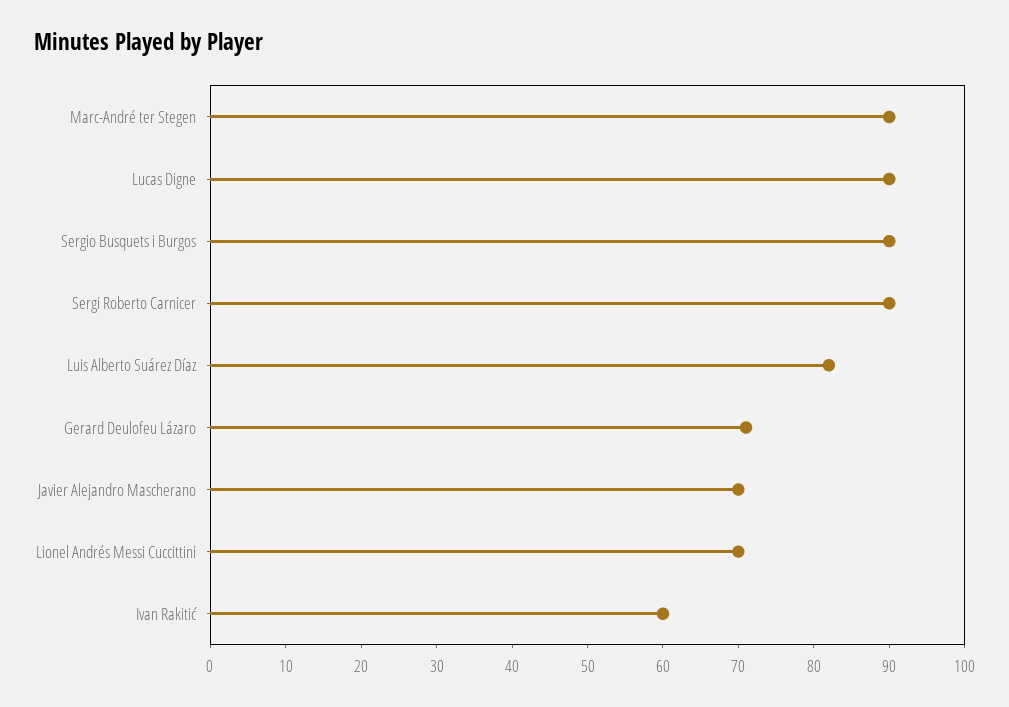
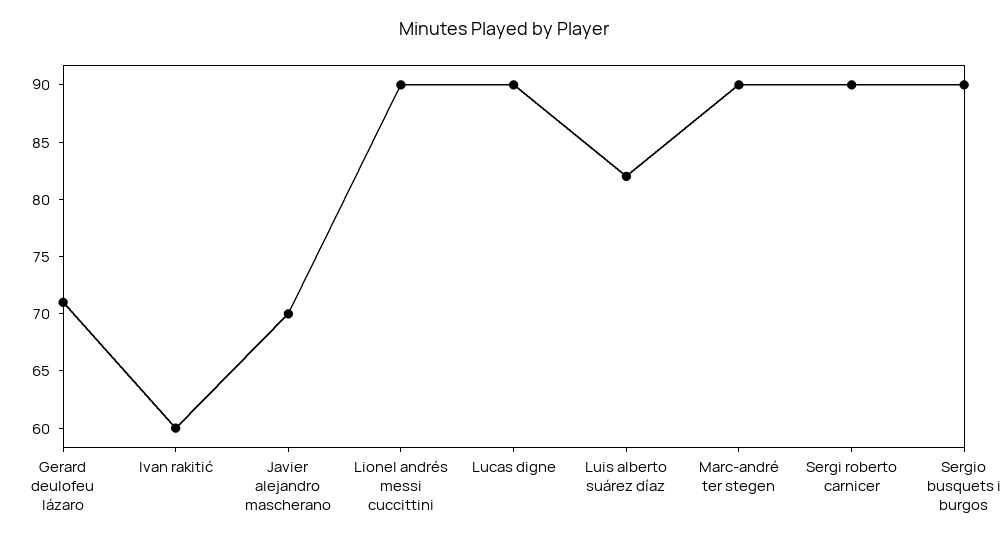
  {
    "Marc-André ter Stegen": 90,
    "Lucas Digne": 90,
    "Sergio Busquets i Burgos": 90,
    "Sergi Roberto Carnicer": 90,
    "Luis Alberto Suárez Díaz": 82,
    "Gerard Deulofeu Lázaro": 71,
    "Javier Alejandro Mascherano": 70,
-   "Lionel Andrés Messi Cuccittini": 70,
+   "Lionel Andrés Messi Cuccittini": 90,
    "Ivan Rakitić": 60
  }

